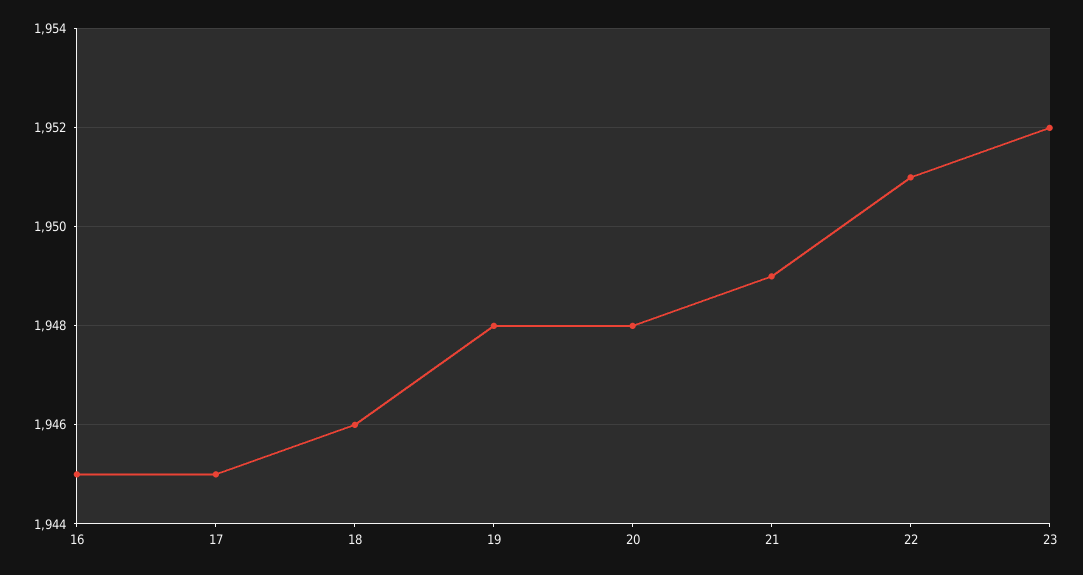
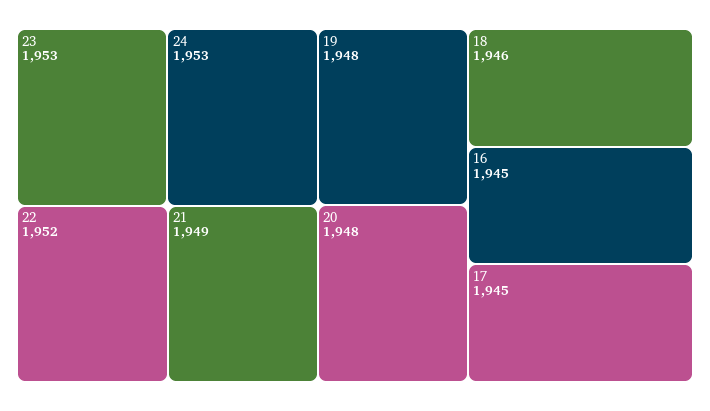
  {
    "16": 1945,
    "17": 1945,
    "18": 1946,
    "19": 1948,
    "20": 1948,
    "21": 1949,
-   "22": 1951,
+   "22": 1952,
-   "23": 1952
+   "23": 1953,
+   "24": 1953
  }

